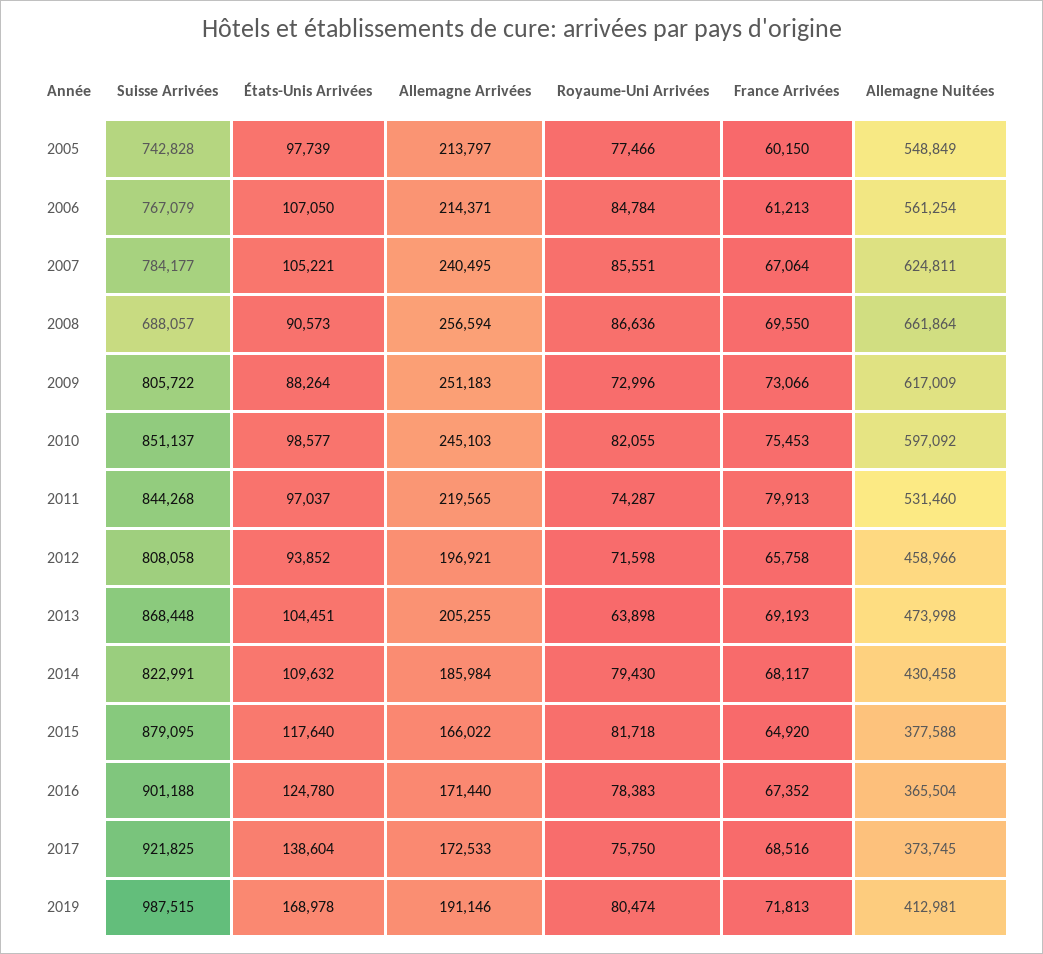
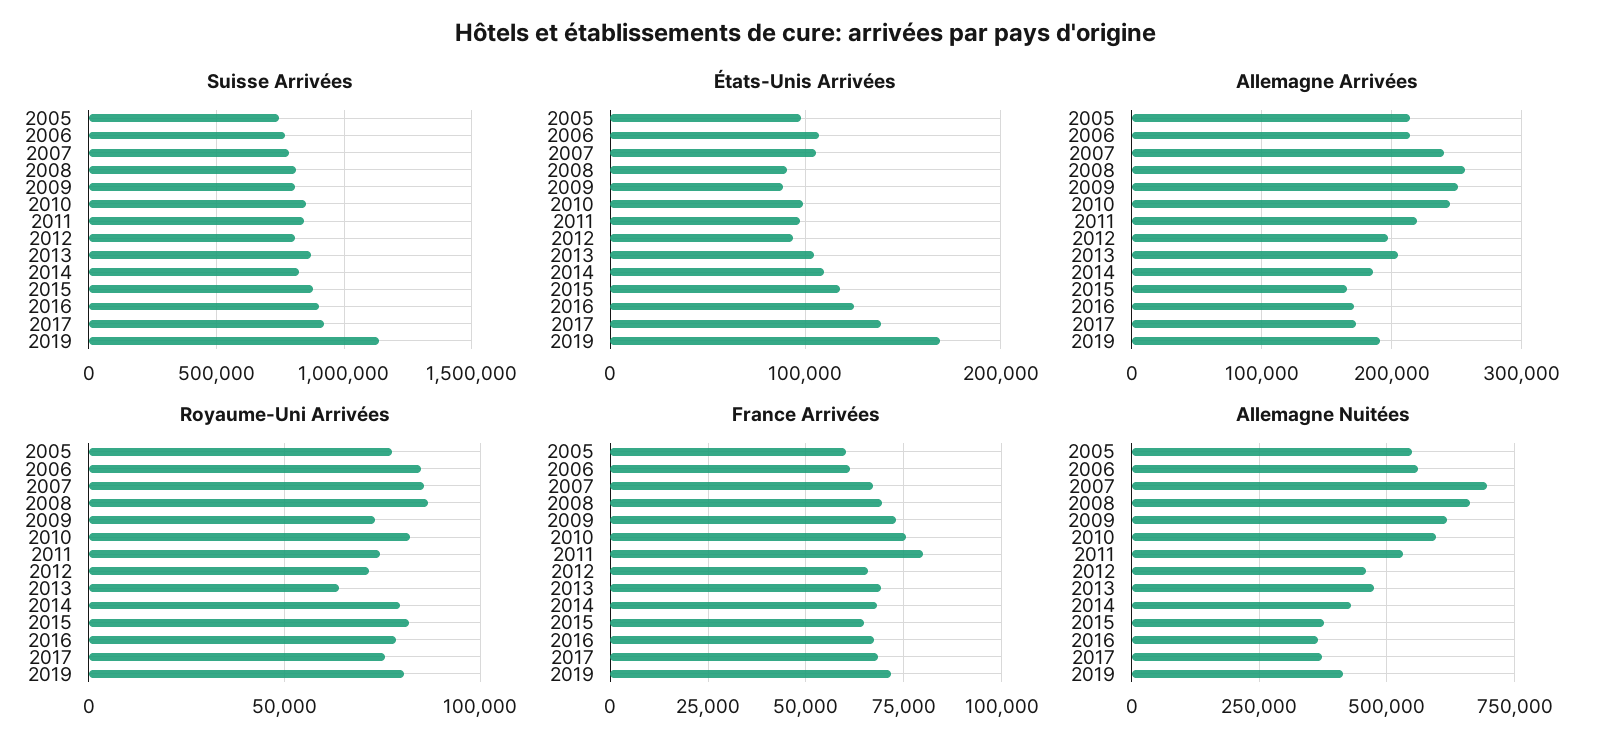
  {
    "Suisse Arrivées": {
      "2005": 742828,
      "2006": 767079,
      "2007": 784177,
-     "2008": 688057,
+     "2008": 800000,
      "2009": 805722,
      "2010": 851137,
      "2011": 844268,
      "2012": 808058,
      "2013": 868448,
      "2014": 822991,
      "2015": 879095,
      "2016": 901188,
      "2017": 921825,
-     "2019": 987515
+     "2019": 1150000
    },
    "États-Unis Arrivées": {
      "2005": 97739,
      "2006": 107050,
      "2007": 105221,
      "2008": 90573,
      "2009": 88264,
      "2010": 98577,
      "2011": 97037,
      "2012": 93852,
      "2013": 104451,
      "2014": 109632,
      "2015": 117640,
      "2016": 124780,
      "2017": 138604,
      "2019": 168978
    },
    "Allemagne Arrivées": {
      "2005": 213797,
      "2006": 214371,
      "2007": 240495,
      "2008": 256594,
      "2009": 251183,
      "2010": 245103,
      "2011": 219565,
      "2012": 196921,
      "2013": 205255,
      "2014": 185984,
      "2015": 166022,
      "2016": 171440,
      "2017": 172533,
      "2019": 191146
    },
    "Royaume-Uni Arrivées": {
      "2005": 77466,
      "2006": 84784,
      "2007": 85551,
      "2008": 86636,
      "2009": 72996,
      "2010": 82055,
      "2011": 74287,
      "2012": 71598,
      "2013": 63898,
      "2014": 79430,
      "2015": 81718,
      "2016": 78383,
      "2017": 75750,
      "2019": 80474
    },
    "France Arrivées": {
      "2005": 60150,
      "2006": 61213,
      "2007": 67064,
      "2008": 69550,
      "2009": 73066,
      "2010": 75453,
      "2011": 79913,
      "2012": 65758,
      "2013": 69193,
      "2014": 68117,
      "2015": 64920,
      "2016": 67352,
      "2017": 68516,
      "2019": 71813
    },
    "Allemagne Nuitées": {
      "2005": 548849,
      "2006": 561254,
-     "2007": 624811,
+     "2007": 700000,
      "2008": 661864,
      "2009": 617009,
      "2010": 597092,
      "2011": 531460,
      "2012": 458966,
      "2013": 473998,
      "2014": 430458,
      "2015": 377588,
      "2016": 365504,
      "2017": 373745,
      "2019": 412981
    }
  }

